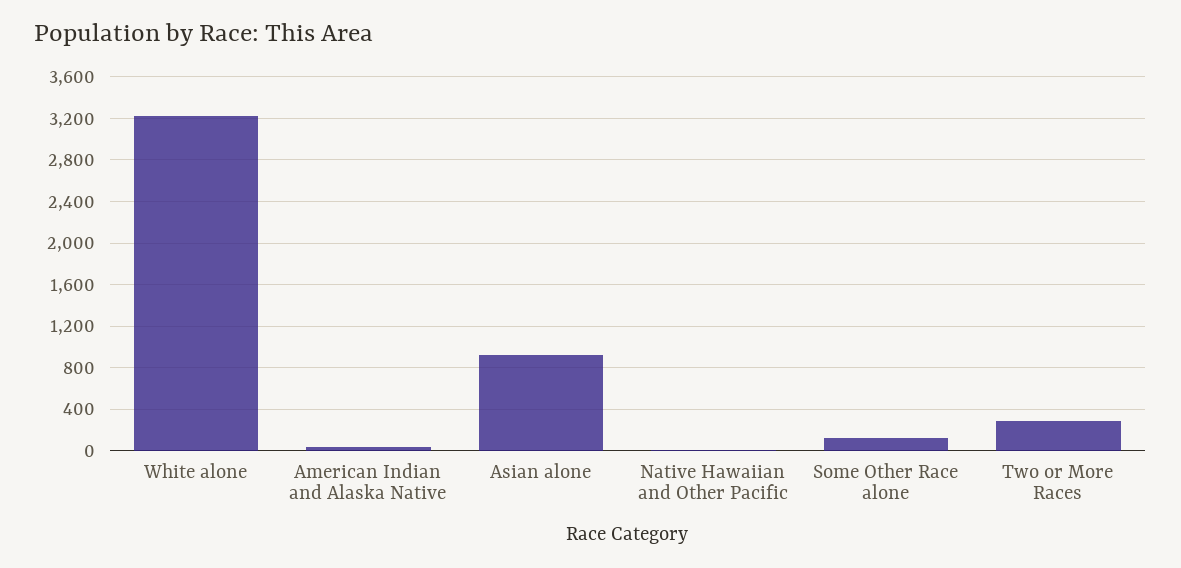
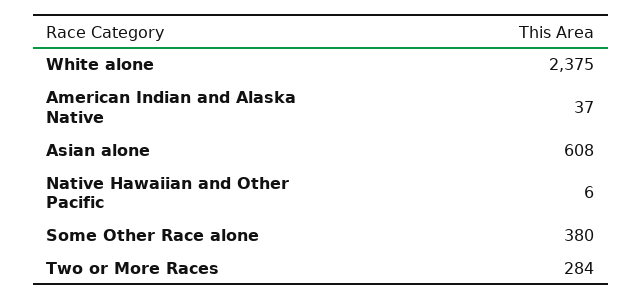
  {
-   "White alone": 3200,
+   "White alone": 2375,
    "American Indian and Alaska Native": 37,
-   "Asian alone": 900,
+   "Asian alone": 608,
    "Native Hawaiian and Other Pacific": 6,
-   "Some Other Race alone": 100,
+   "Some Other Race alone": 380,
    "Two or More Races": 284
  }

